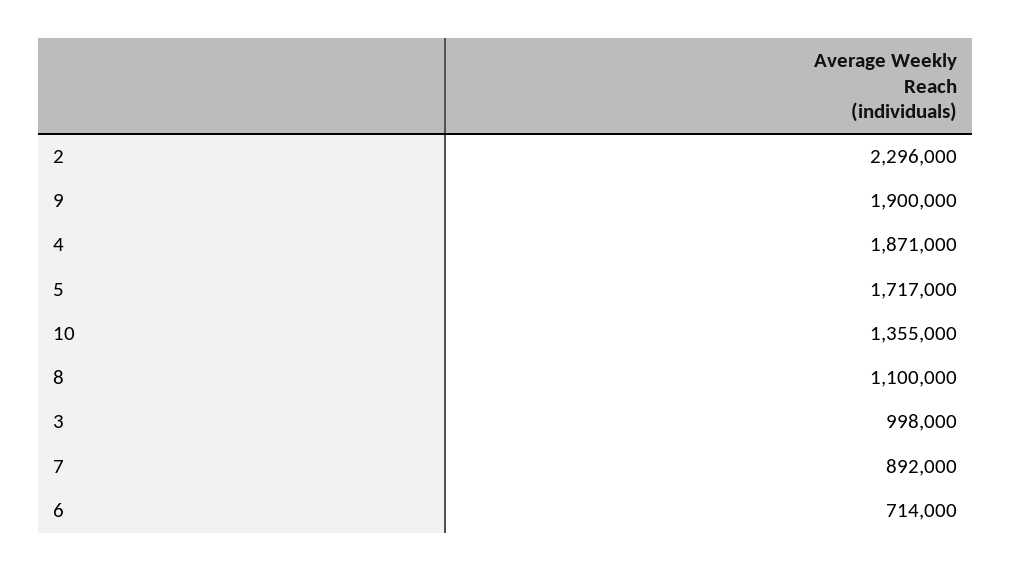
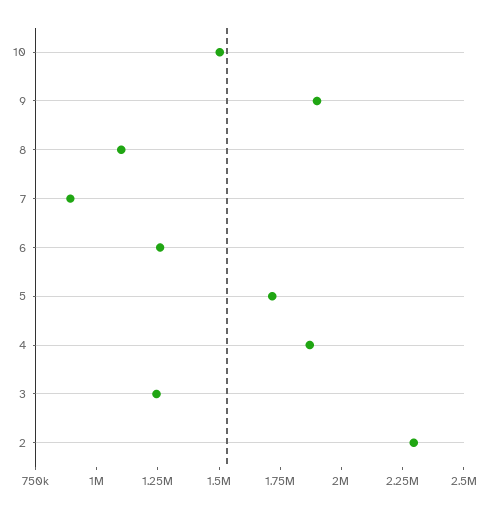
  {
    "2": 2296000,
    "9": 1900000,
    "4": 1871000,
    "5": 1717000,
-   "10": 1355000,
+   "10": 1500000,
    "8": 1100000,
-   "3": 998000,
+   "3": 1250000,
    "7": 892000,
-   "6": 714000
+   "6": 1250000
  }

